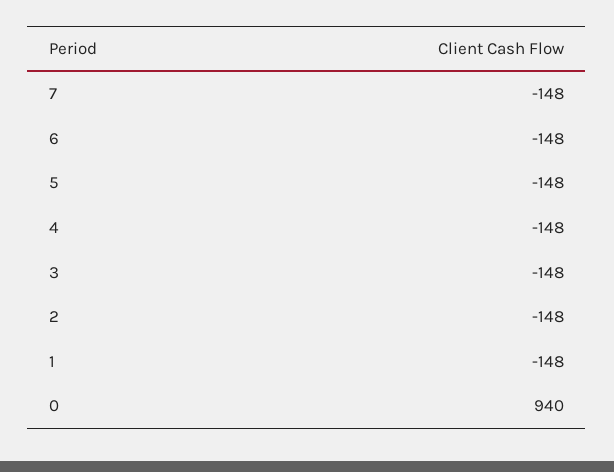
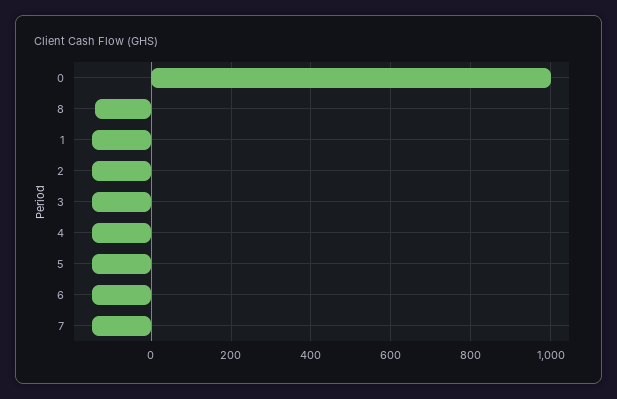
  {
    "7": -148,
    "6": -148,
    "5": -148,
    "4": -148,
    "3": -148,
    "2": -148,
    "1": -148,
-   "0": 940
+   "0": 1000,
+   "8": -140
  }

